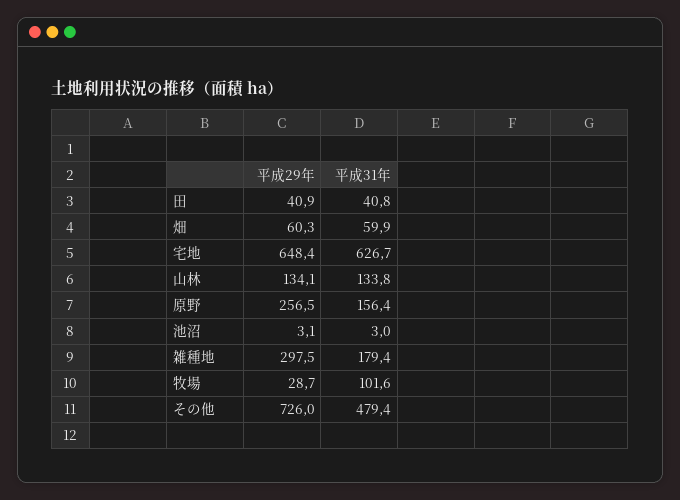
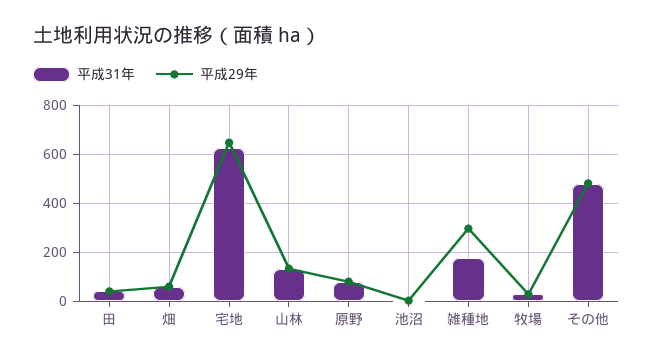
  {
    "平成29年": {
      "田": 40.9,
      "畑": 60.3,
      "宅地": 648.4,
      "山林": 134.1,
-     "原野": 256.5,
+     "原野": 75,
      "池沼": 3.1,
      "雑種地": 297.5,
      "牧場": 28.7,
-     "その他": 726
+     "その他": 475
    },
    "平成31年": {
      "田": 40.8,
      "畑": 59.9,
      "宅地": 626.7,
      "山林": 133.8,
-     "原野": 156.4,
+     "原野": 75,
      "池沼": 3,
      "雑種地": 179.4,
-     "牧場": 101.6,
+     "牧場": 25,
      "その他": 479.4
    }
  }

